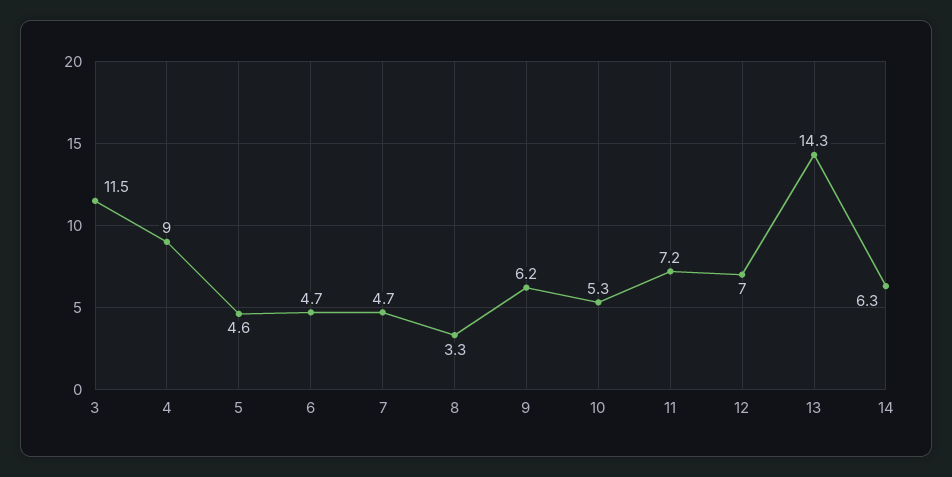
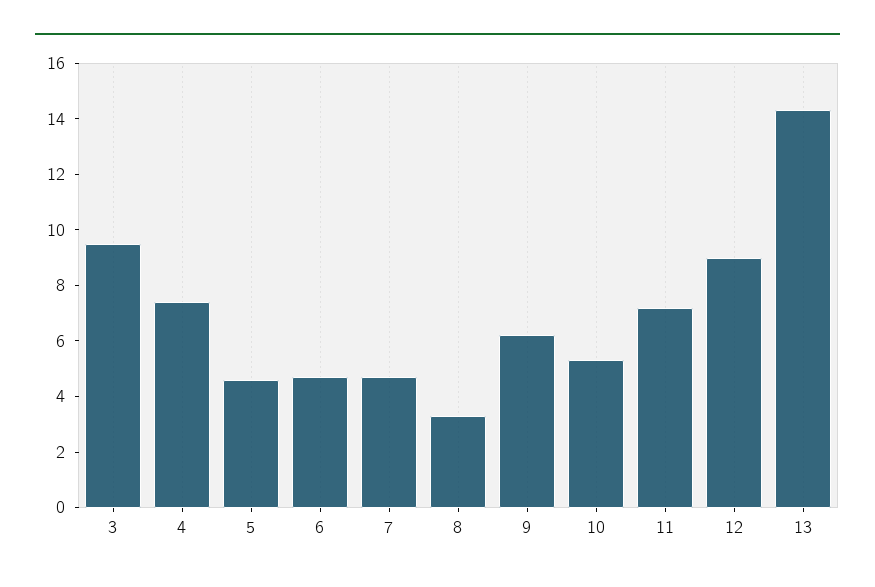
  {
-   "3": 11.5,
+   "3": 9.5,
-   "4": 9,
+   "4": 7.5,
    "5": 4.6,
    "6": 4.7,
    "7": 4.7,
    "8": 3.3,
    "9": 6.2,
    "10": 5.3,
    "11": 7.2,
-   "12": 7,
+   "12": 9,
-   "13": 14.3,
+   "13": 14.3
-   "14": 6.3
  }

